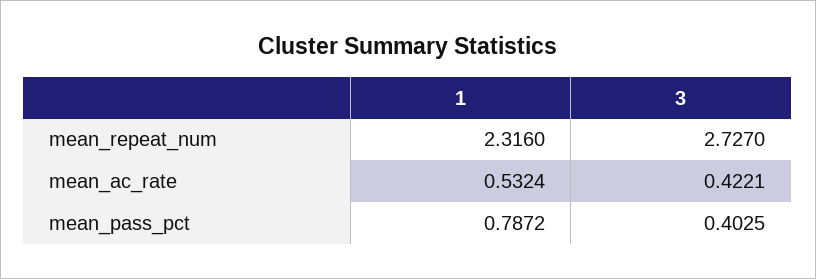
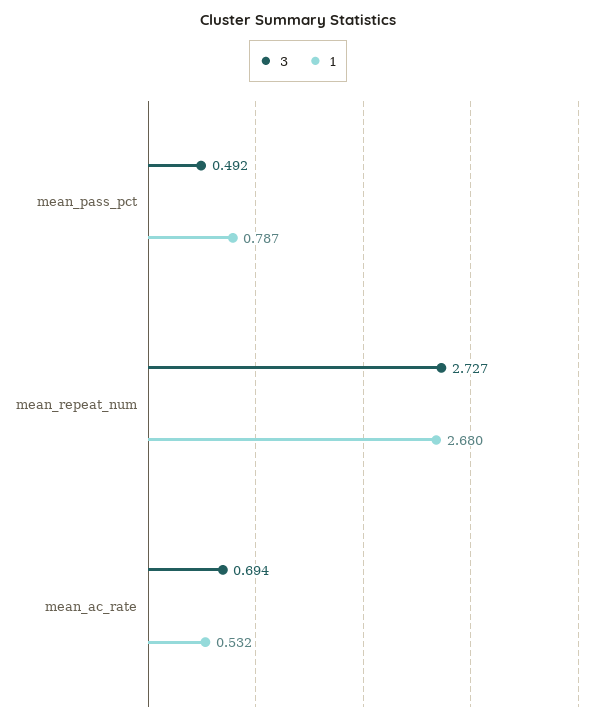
  {
    "1": {
-     "mean_repeat_num": 2.316,
+     "mean_repeat_num": 2.68,
      "mean_ac_rate": 0.5324,
      "mean_pass_pct": 0.7872
    },
    "3": {
      "mean_repeat_num": 2.727,
-     "mean_ac_rate": 0.4221,
+     "mean_ac_rate": 0.694,
-     "mean_pass_pct": 0.4025
+     "mean_pass_pct": 0.492
    }
  }

